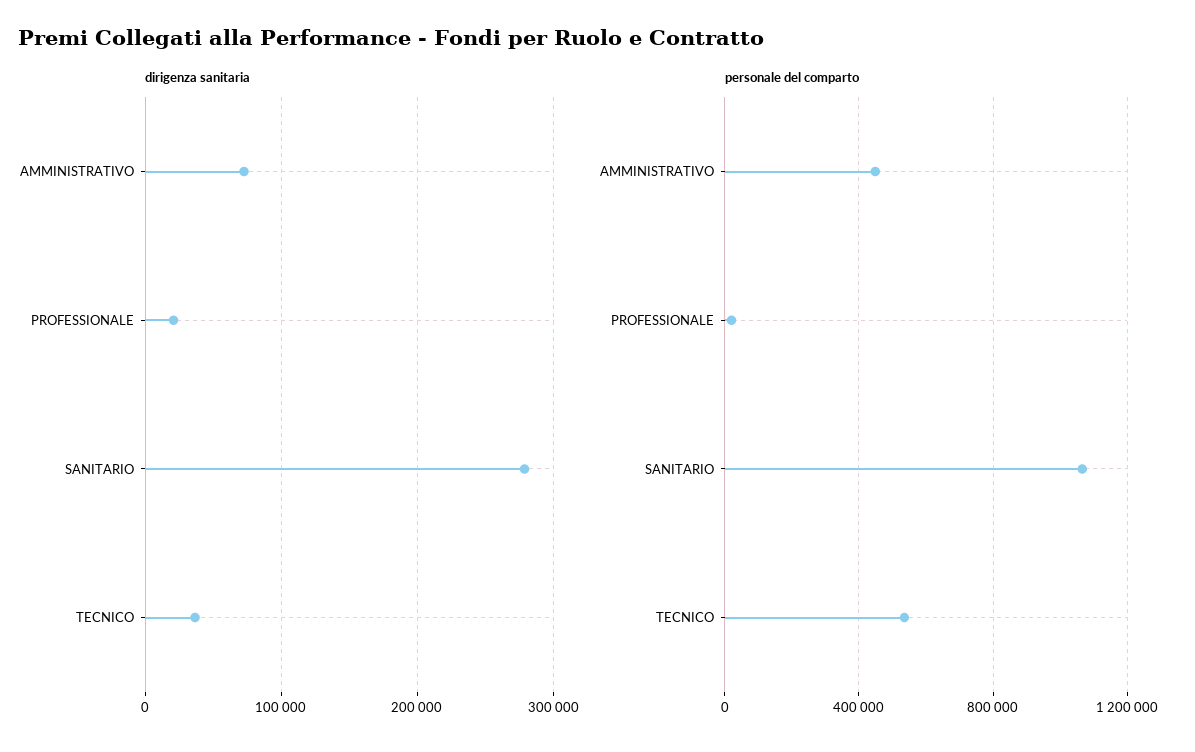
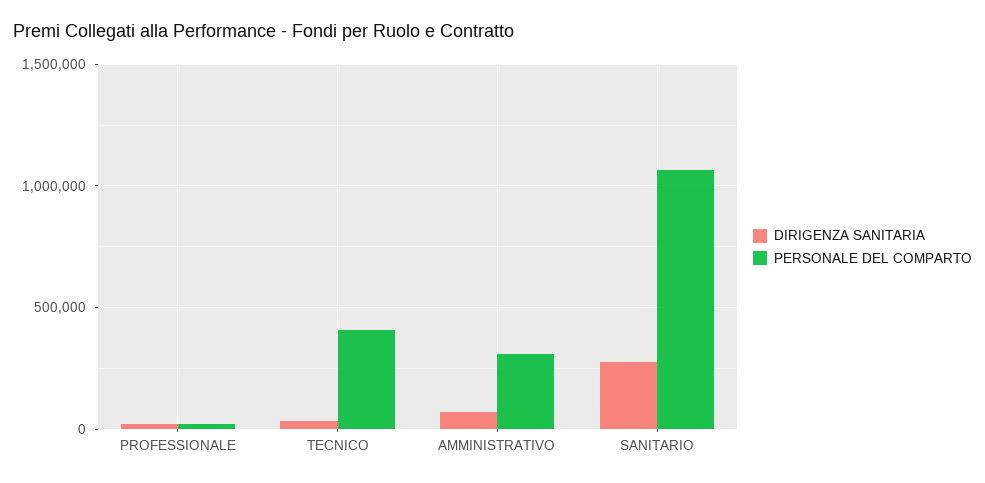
  {
    "dirigenza sanitaria": {
      "AMMINISTRATIVO": 70000,
      "PROFESSIONALE": 20000,
      "SANITARIO": 280000,
      "TECNICO": 40000
    },
    "personale del comparto": {
-     "AMMINISTRATIVO": 450000,
+     "AMMINISTRATIVO": 300000,
      "PROFESSIONALE": 0,
      "SANITARIO": 1050000,
-     "TECNICO": 550000
+     "TECNICO": 400000
    }
  }

